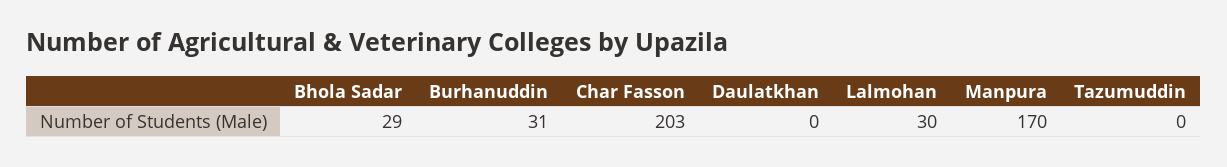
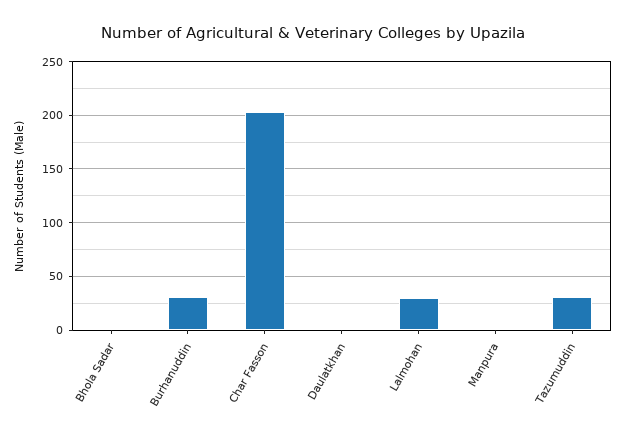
  {
-   "Bhola Sadar": 29,
+   "Bhola Sadar": 0,
    "Burhanuddin": 31,
    "Char Fasson": 203,
    "Daulatkhan": 0,
    "Lalmohan": 30,
-   "Manpura": 170,
+   "Manpura": 0,
-   "Tazumuddin": 0
+   "Tazumuddin": 30
  }

